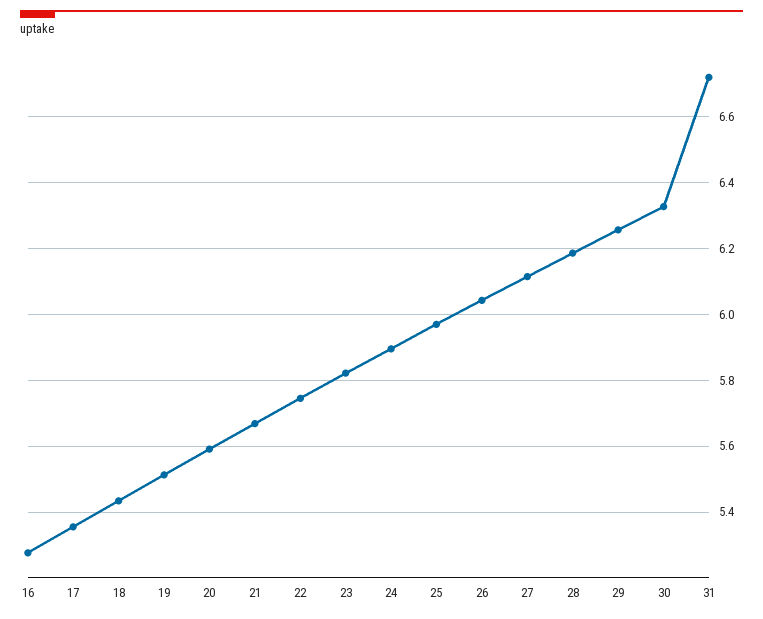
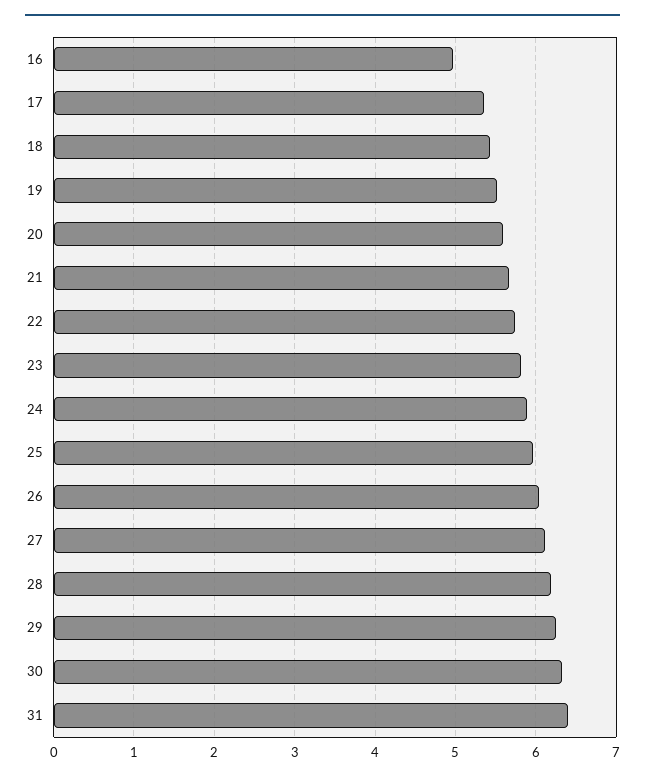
  {
-   "16": 5.28,
+   "16": 5,
    "17": 5.36,
    "18": 5.44,
    "19": 5.52,
    "20": 5.6,
    "21": 5.66,
    "22": 5.74,
    "23": 5.82,
    "24": 5.9,
    "25": 5.96,
    "26": 6.04,
    "27": 6.12,
    "28": 6.18,
    "29": 6.26,
    "30": 6.32,
-   "31": 6.72
+   "31": 6.4
  }

